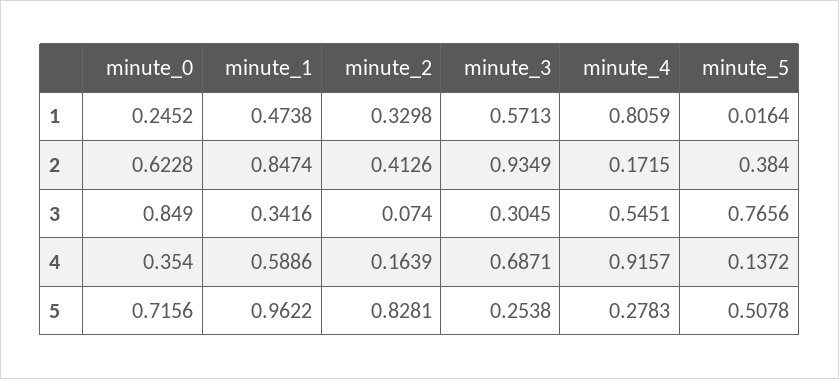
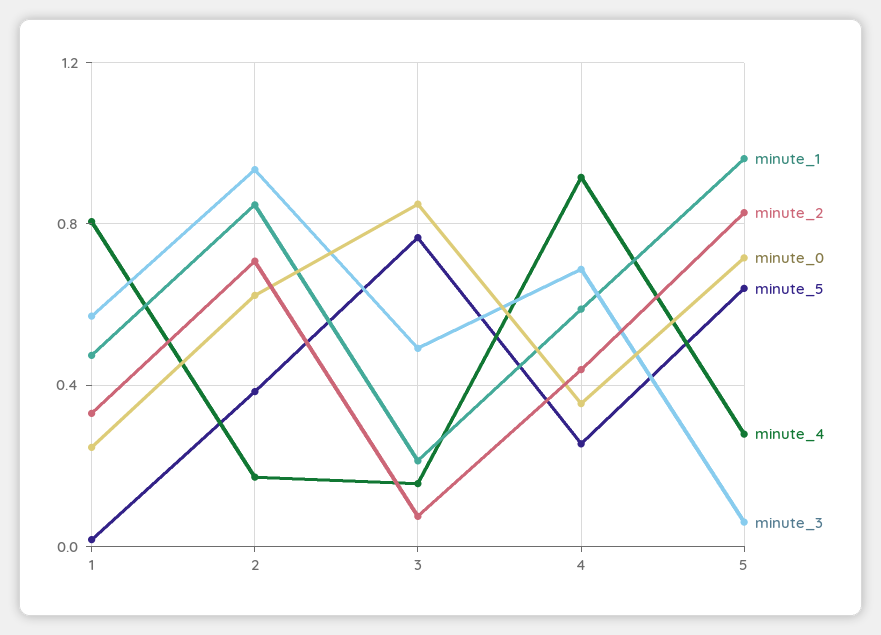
  {
    "minute_0": {
      "1": 0.2452,
      "2": 0.6228,
      "3": 0.849,
      "4": 0.354,
      "5": 0.7156
    },
    "minute_1": {
      "1": 0.4738,
      "2": 0.8474,
-     "3": 0.3416,
+     "3": 0.2,
      "4": 0.5886,
      "5": 0.9622
    },
    "minute_2": {
      "1": 0.3298,
-     "2": 0.4126,
+     "2": 0.7,
      "3": 0.074,
-     "4": 0.1639,
+     "4": 0.45,
      "5": 0.8281
    },
    "minute_3": {
      "1": 0.5713,
      "2": 0.9349,
-     "3": 0.3045,
+     "3": 0.5,
      "4": 0.6871,
-     "5": 0.2538
+     "5": 0.05
    },
    "minute_4": {
      "1": 0.8059,
      "2": 0.1715,
-     "3": 0.5451,
+     "3": 0.15,
      "4": 0.9157,
      "5": 0.2783
    },
    "minute_5": {
      "1": 0.0164,
      "2": 0.384,
      "3": 0.7656,
-     "4": 0.1372,
+     "4": 0.25,
-     "5": 0.5078
+     "5": 0.65
    }
  }

